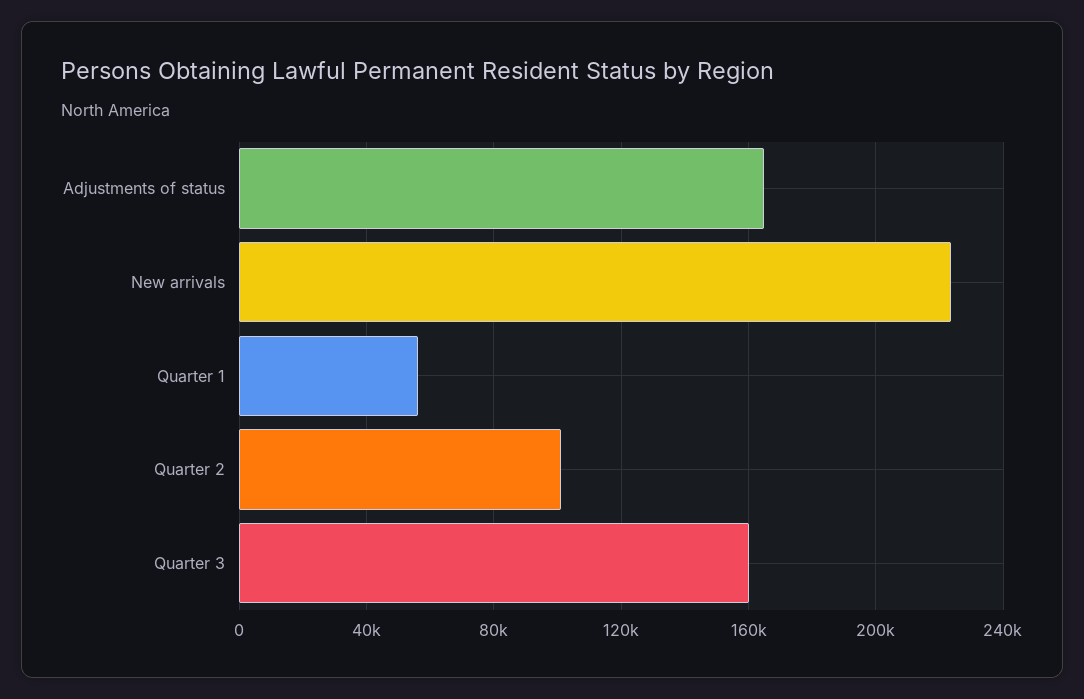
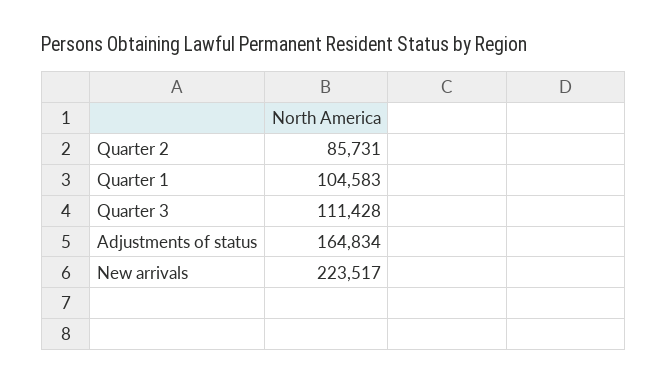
  {
    "Adjustments of status": 164834,
    "New arrivals": 223517,
-   "Quarter 1": 55000,
+   "Quarter 1": 104583,
-   "Quarter 2": 100000,
+   "Quarter 2": 85731,
-   "Quarter 3": 160000
+   "Quarter 3": 111428
  }

